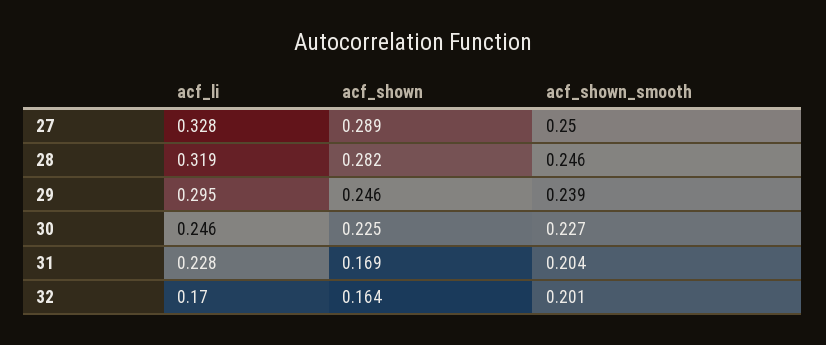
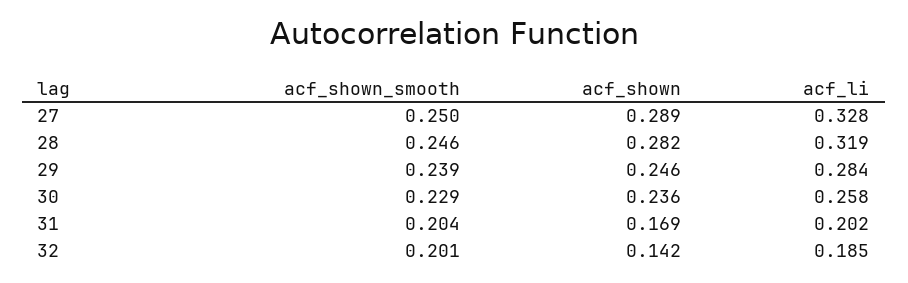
  {
    "acf_li": {
      "27": 0.328,
      "28": 0.319,
-     "29": 0.295,
+     "29": 0.284,
-     "30": 0.246,
+     "30": 0.258,
-     "31": 0.228,
+     "31": 0.202,
-     "32": 0.17
+     "32": 0.185
    },
    "acf_shown": {
      "27": 0.289,
      "28": 0.282,
      "29": 0.246,
-     "30": 0.225,
+     "30": 0.236,
      "31": 0.169,
-     "32": 0.164
+     "32": 0.142
    },
    "acf_shown_smooth": {
      "27": 0.25,
      "28": 0.246,
      "29": 0.239,
-     "30": 0.227,
+     "30": 0.229,
      "31": 0.204,
      "32": 0.201
    }
  }

